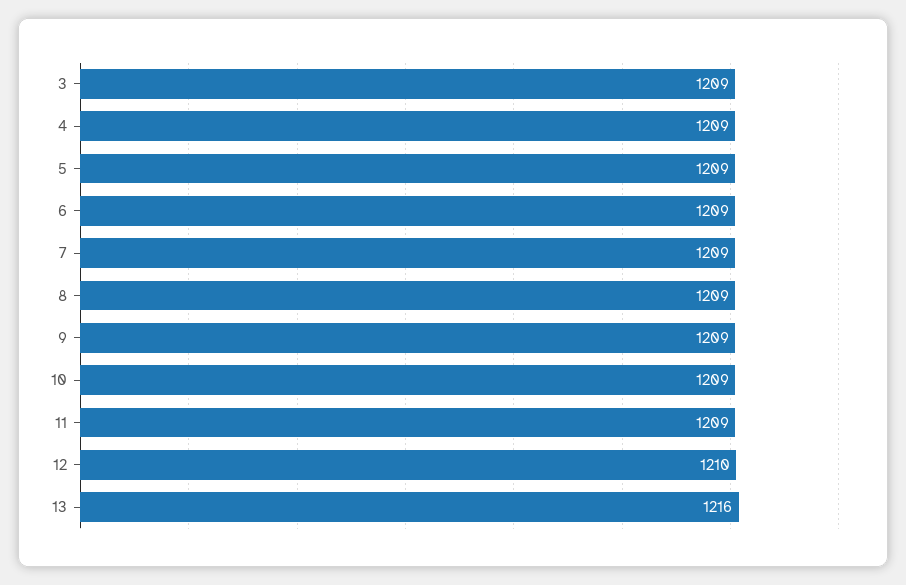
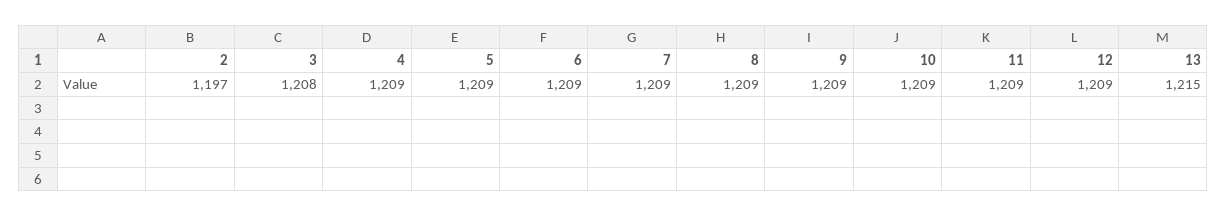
  {
-   "3": 1209,
+   "3": 1208,
    "4": 1209,
    "5": 1209,
    "6": 1209,
    "7": 1209,
    "8": 1209,
    "9": 1209,
    "10": 1209,
    "11": 1209,
-   "12": 1210,
+   "12": 1209,
-   "13": 1216
+   "13": 1215,
+   "2": 1197
  }

